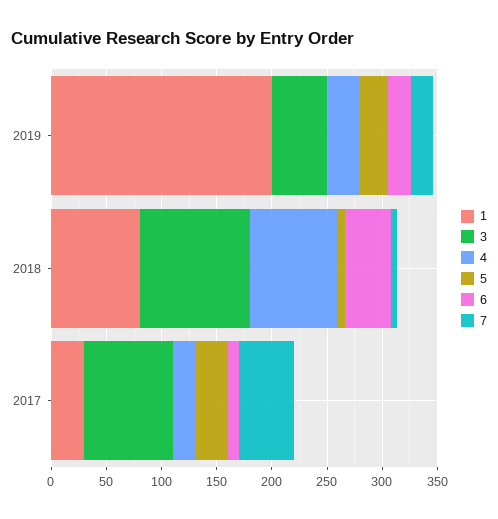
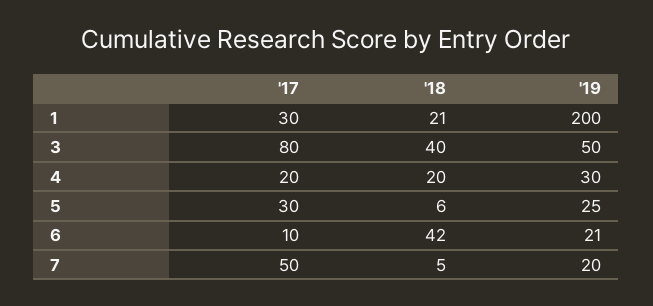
  {
    "1": {
      "2019": 200,
-     "2018": 80,
+     "2018": 21,
      "2017": 30
    },
    "3": {
      "2019": 50,
-     "2018": 100,
+     "2018": 40,
      "2017": 80
    },
    "4": {
      "2019": 30,
-     "2018": 80,
+     "2018": 20,
      "2017": 20
    },
    "5": {
      "2019": 25,
      "2018": 6,
      "2017": 30
    },
    "6": {
      "2019": 21,
      "2018": 42,
      "2017": 10
    },
    "7": {
      "2019": 20,
      "2018": 5,
      "2017": 50
    }
  }

